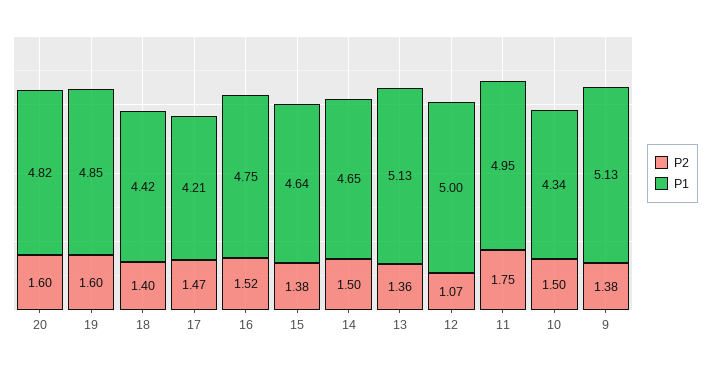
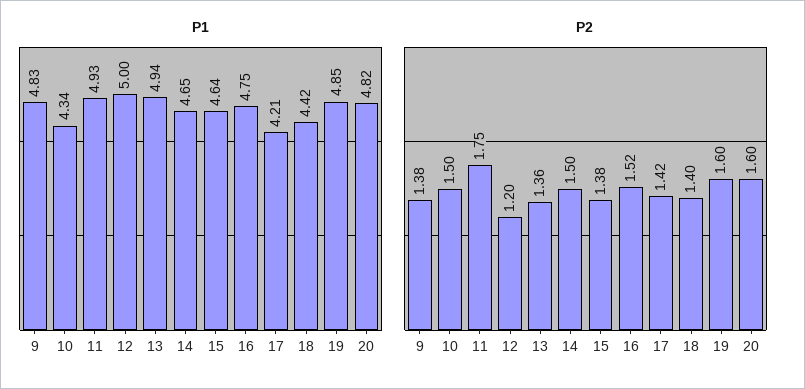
  {
    "P2": {
      "20": 1.6,
      "19": 1.6,
      "18": 1.4,
-     "17": 1.47,
+     "17": 1.42,
      "16": 1.52,
      "15": 1.38,
      "14": 1.5,
      "13": 1.36,
-     "12": 1.07,
+     "12": 1.2,
      "11": 1.75,
      "10": 1.5,
      "9": 1.38
    },
    "P1": {
      "20": 4.82,
      "19": 4.85,
      "18": 4.42,
      "17": 4.21,
      "16": 4.75,
      "15": 4.64,
      "14": 4.65,
-     "13": 5.13,
+     "13": 4.94,
      "12": 5,
-     "11": 4.95,
+     "11": 4.93,
      "10": 4.34,
-     "9": 5.13
+     "9": 4.83
    }
  }

